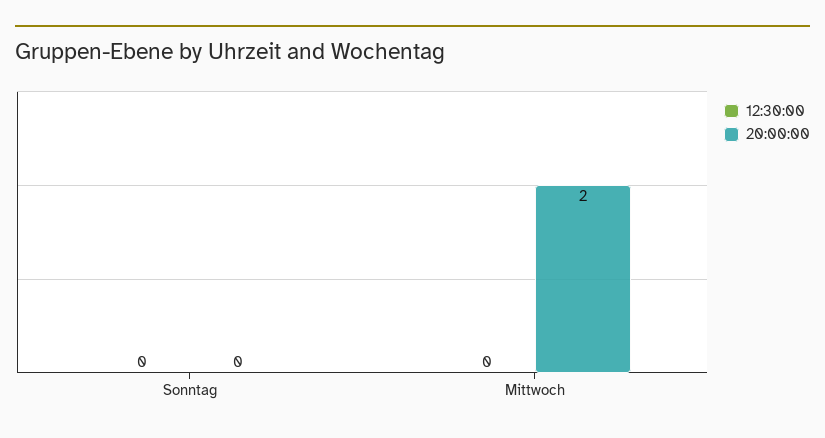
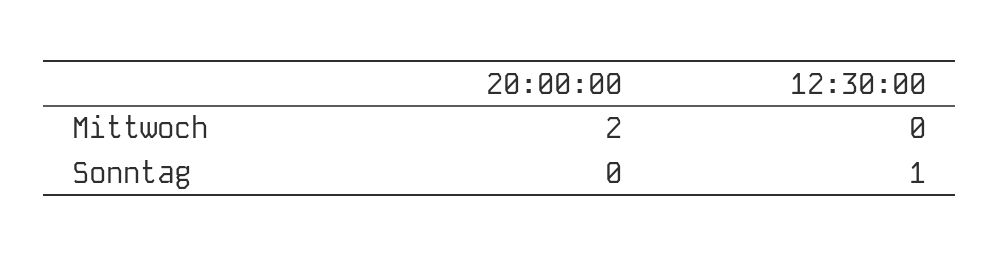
  {
    "12:30:00": {
-     "Sonntag": 0,
+     "Sonntag": 1,
      "Mittwoch": 0
    },
    "20:00:00": {
      "Sonntag": 0,
      "Mittwoch": 2
    }
  }

